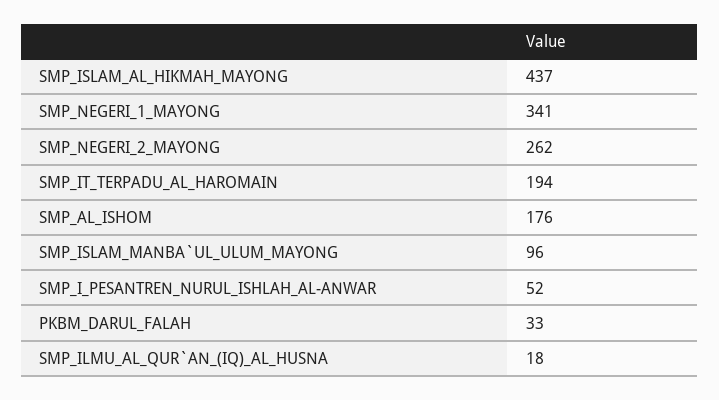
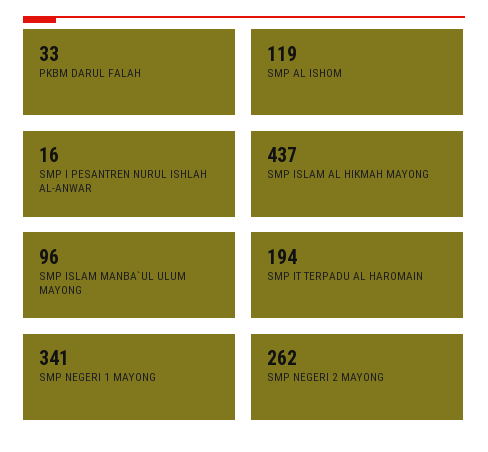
  {
    "SMP_ISLAM_AL_HIKMAH_MAYONG": 437,
    "SMP_NEGERI_1_MAYONG": 341,
    "SMP_NEGERI_2_MAYONG": 262,
    "SMP_IT_TERPADU_AL_HAROMAIN": 194,
-   "SMP_AL_ISHOM": 176,
+   "SMP_AL_ISHOM": 119,
    "SMP_ISLAM_MANBA`UL_ULUM_MAYONG": 96,
-   "SMP_I_PESANTREN_NURUL_ISHLAH_AL-ANWAR": 52,
+   "SMP_I_PESANTREN_NURUL_ISHLAH_AL-ANWAR": 16,
-   "PKBM_DARUL_FALAH": 33,
+   "PKBM_DARUL_FALAH": 33
-   "SMP_ILMU_AL_QUR`AN_(IQ)_AL_HUSNA": 18
  }

